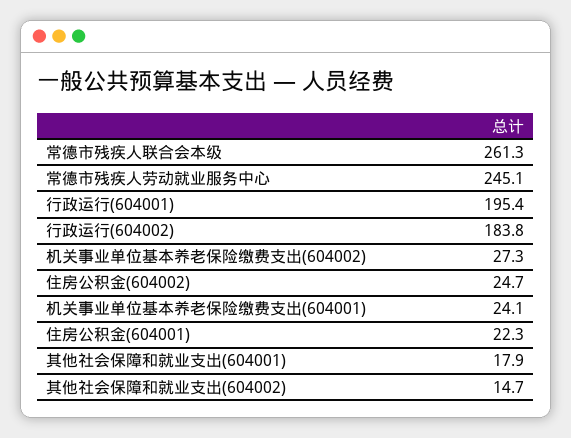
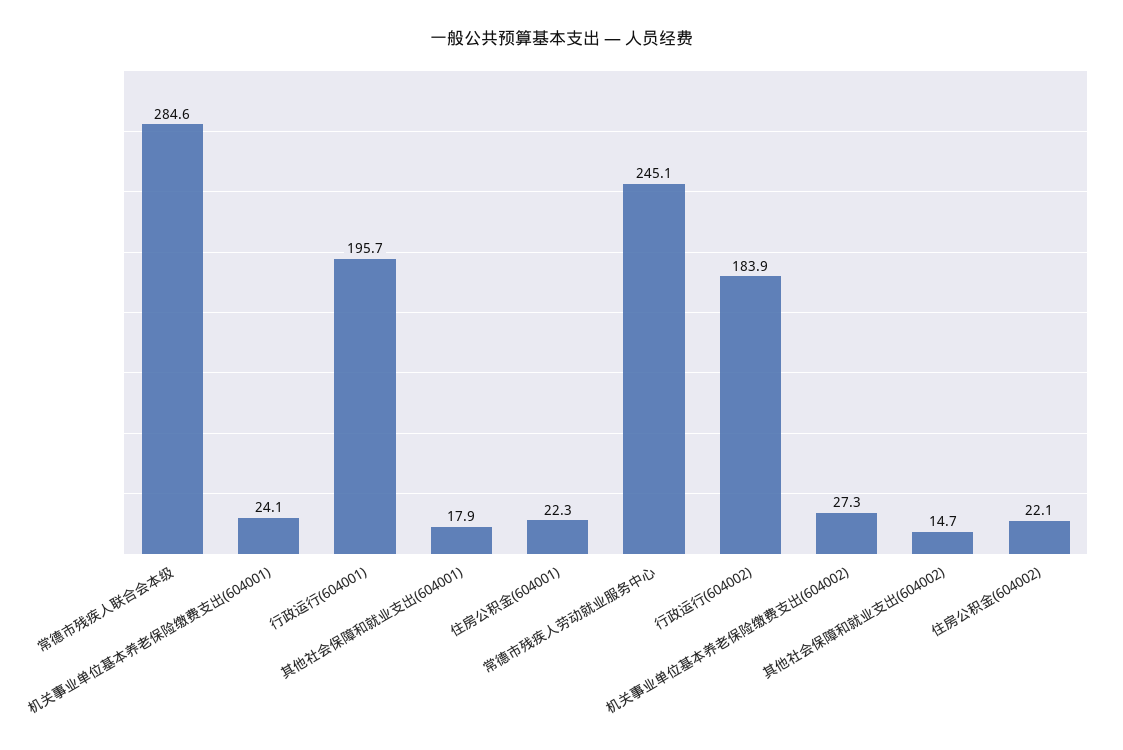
  {
-   "常德市残疾人联合会本级": 261.3,
+   "常德市残疾人联合会本级": 284.6,
    "常德市残疾人劳动就业服务中心": 245.1,
-   "行政运行(604001)": 195.4,
+   "行政运行(604001)": 195.7,
-   "行政运行(604002)": 183.8,
+   "行政运行(604002)": 183.9,
    "机关事业单位基本养老保险缴费支出(604002)": 27.3,
-   "住房公积金(604002)": 24.7,
+   "住房公积金(604002)": 22.1,
    "机关事业单位基本养老保险缴费支出(604001)": 24.1,
    "住房公积金(604001)": 22.3,
    "其他社会保障和就业支出(604001)": 17.9,
    "其他社会保障和就业支出(604002)": 14.7
  }

